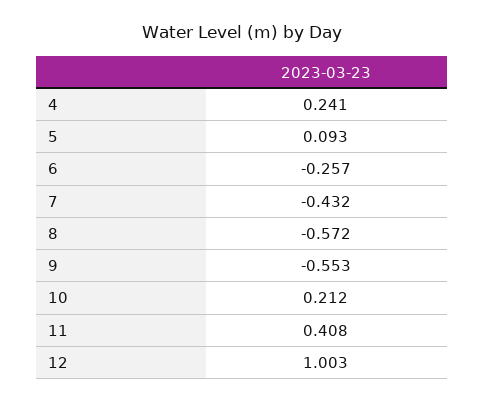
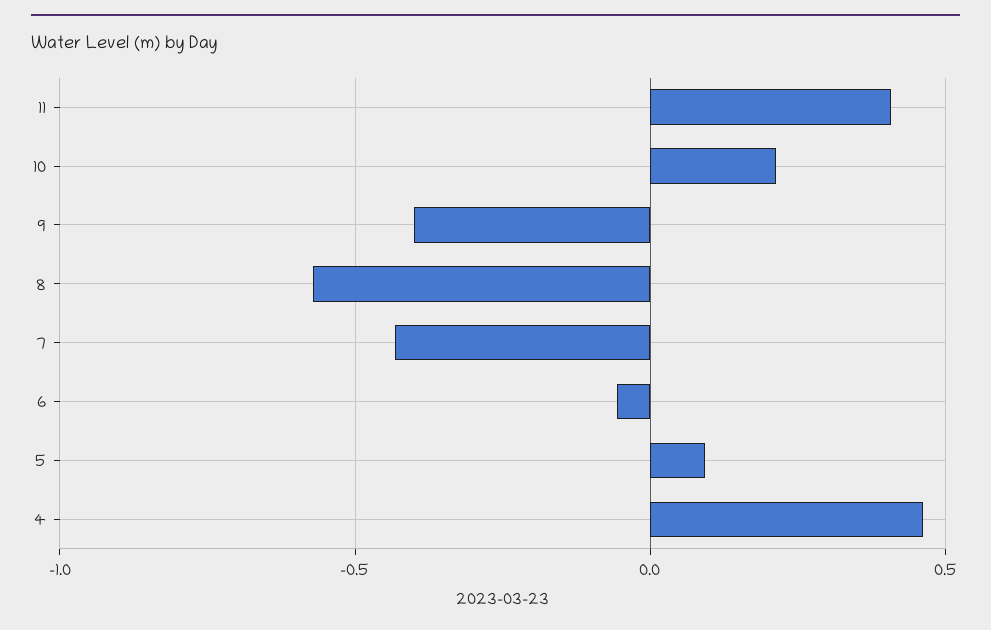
  {
-   "4": 0.241,
+   "4": 0.45,
    "5": 0.093,
-   "6": -0.257,
+   "6": -0.05,
    "7": -0.432,
    "8": -0.572,
-   "9": -0.553,
+   "9": -0.4,
    "10": 0.212,
-   "11": 0.408,
+   "11": 0.408
-   "12": 1.003
  }

